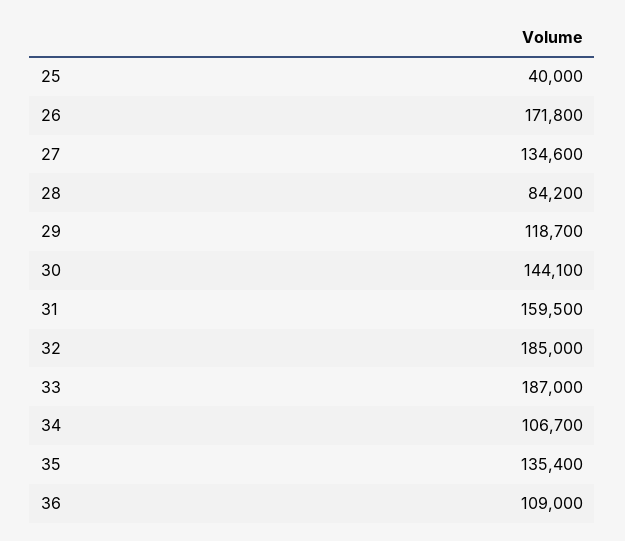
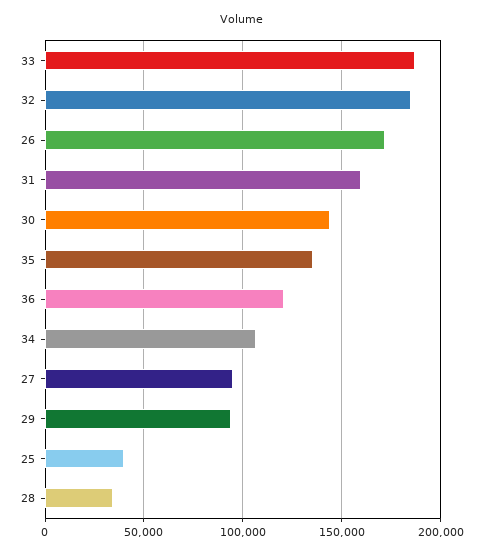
  {
    "25": 40000,
    "26": 171800,
-   "27": 134600,
+   "27": 95000,
-   "28": 84200,
+   "28": 35000,
-   "29": 118700,
+   "29": 95000,
    "30": 144100,
    "31": 159500,
    "32": 185000,
    "33": 187000,
    "34": 106700,
    "35": 135400,
-   "36": 109000
+   "36": 120000
  }

